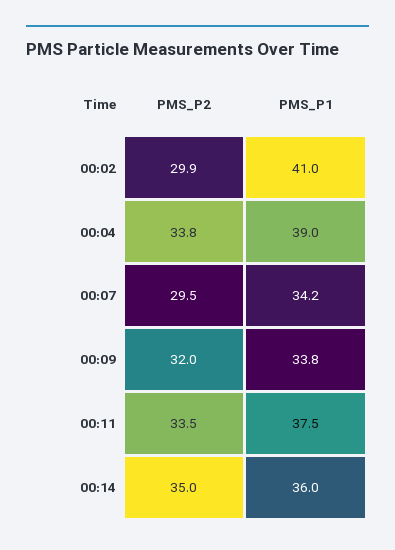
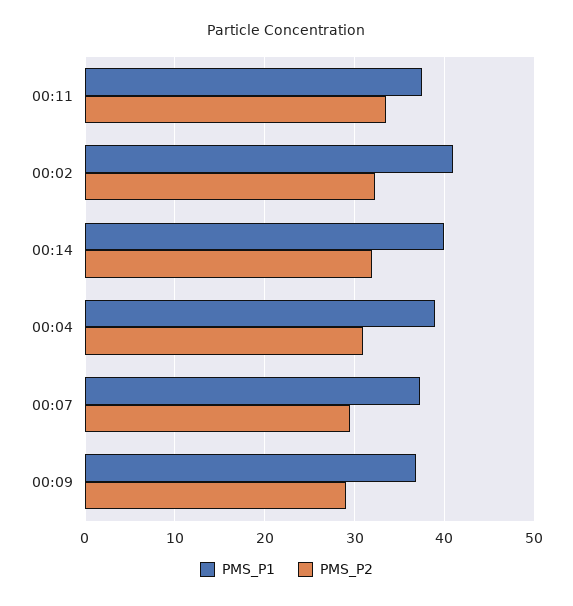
  {
    "PMS_P2": {
-     "00:02": 29.9,
+     "00:02": 32,
-     "00:04": 33.8,
+     "00:04": 31,
      "00:07": 29.5,
-     "00:09": 32,
+     "00:09": 29,
      "00:11": 33.5,
-     "00:14": 35
+     "00:14": 32
    },
    "PMS_P1": {
      "00:02": 41,
      "00:04": 39,
-     "00:07": 34.2,
+     "00:07": 37,
-     "00:09": 33.8,
+     "00:09": 37,
      "00:11": 37.5,
-     "00:14": 36
+     "00:14": 40
    }
  }

